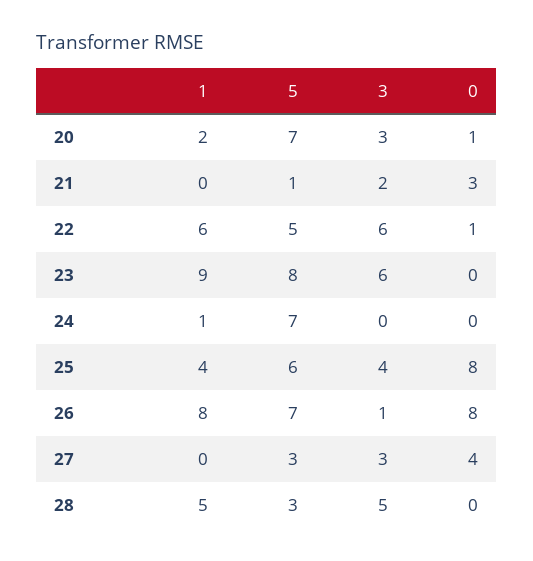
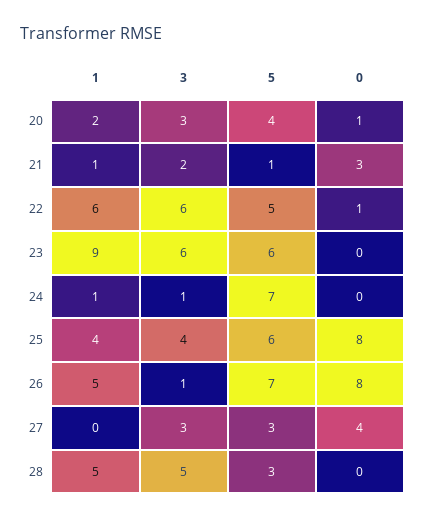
  {
    "1": {
      "20": 2,
-     "21": 0,
+     "21": 1,
      "22": 6,
      "23": 9,
      "24": 1,
      "25": 4,
-     "26": 8,
+     "26": 5,
      "27": 0,
      "28": 5
    },
    "5": {
-     "20": 7,
+     "20": 4,
      "21": 1,
      "22": 5,
-     "23": 8,
+     "23": 6,
      "24": 7,
      "25": 6,
      "26": 7,
      "27": 3,
      "28": 3
    },
    "3": {
      "20": 3,
      "21": 2,
      "22": 6,
      "23": 6,
-     "24": 0,
+     "24": 1,
      "25": 4,
      "26": 1,
      "27": 3,
      "28": 5
    },
    "0": {
      "20": 1,
      "21": 3,
      "22": 1,
      "23": 0,
      "24": 0,
      "25": 8,
      "26": 8,
      "27": 4,
      "28": 0
    }
  }

